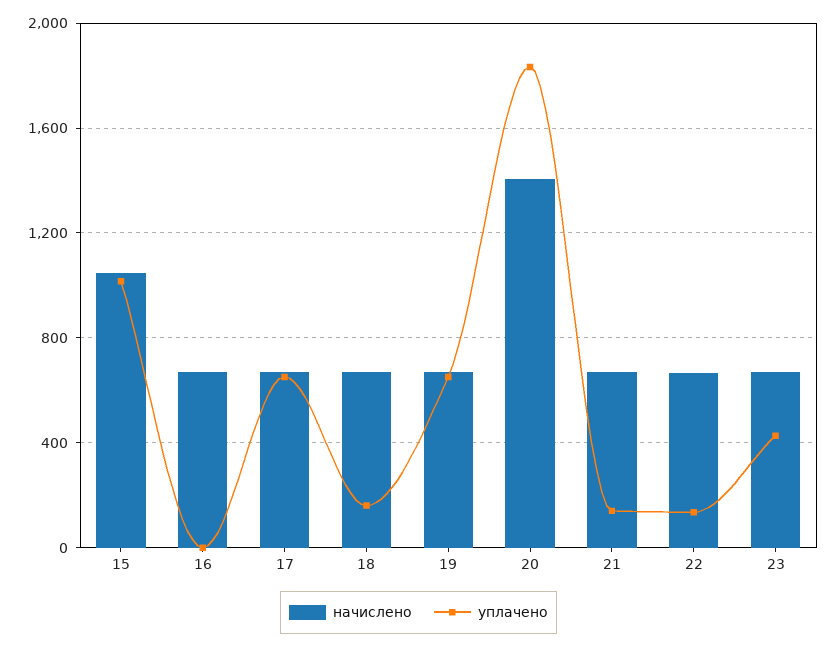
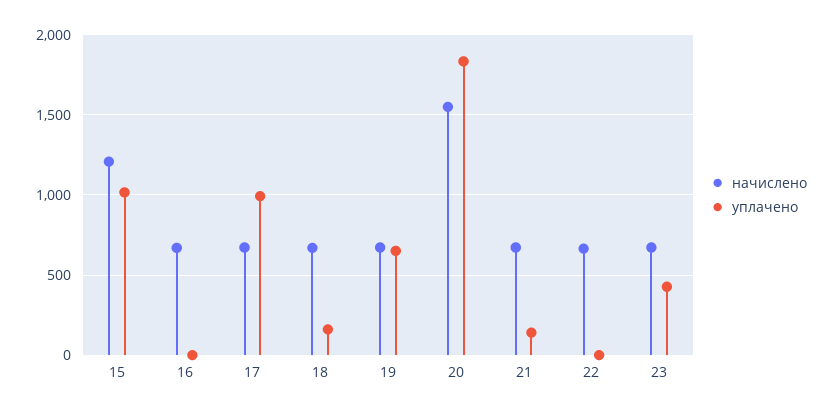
  {
    "начислено": {
-     "15": 1050,
+     "15": 1200,
      "16": 650,
      "17": 650,
      "18": 650,
      "19": 650,
-     "20": 1400,
+     "20": 1550,
      "21": 650,
      "22": 650,
      "23": 650
    },
    "уплачено": {
      "15": 1000,
      "16": 0,
-     "17": 650,
+     "17": 1000,
      "18": 150,
      "19": 650,
      "20": 1850,
      "21": 150,
-     "22": 150,
+     "22": 0,
      "23": 450
    }
  }

